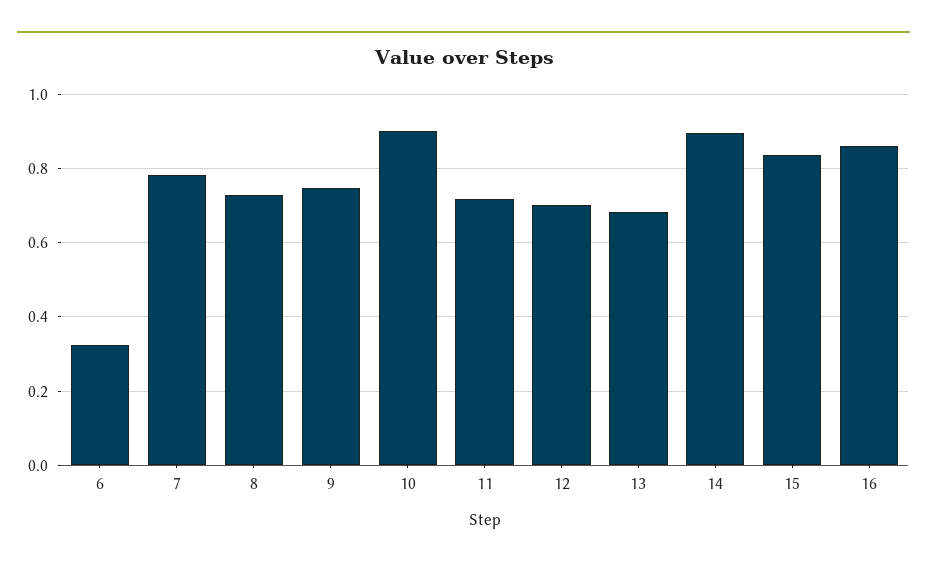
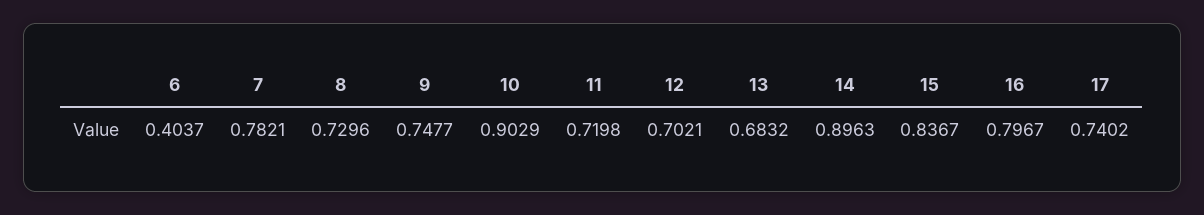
  {
-   "6": 0.32,
+   "6": 0.4037,
    "7": 0.7821,
    "8": 0.7296,
    "9": 0.7477,
    "10": 0.9029,
    "11": 0.7198,
    "12": 0.7021,
    "13": 0.6832,
    "14": 0.8963,
    "15": 0.8367,
-   "16": 0.86
+   "16": 0.7967,
+   "17": 0.7402
  }

